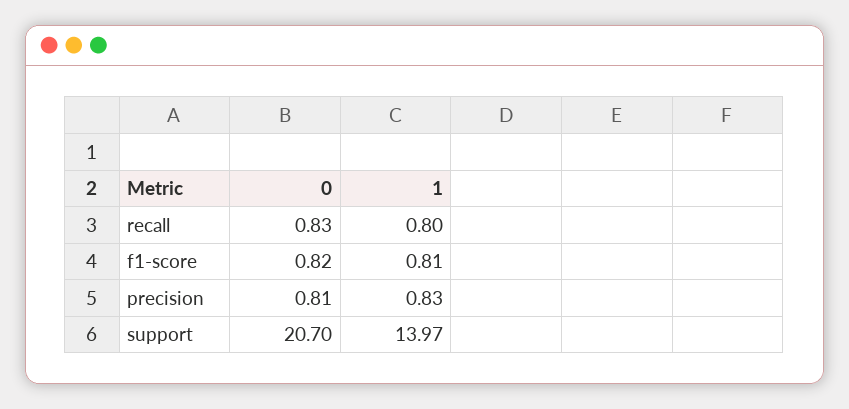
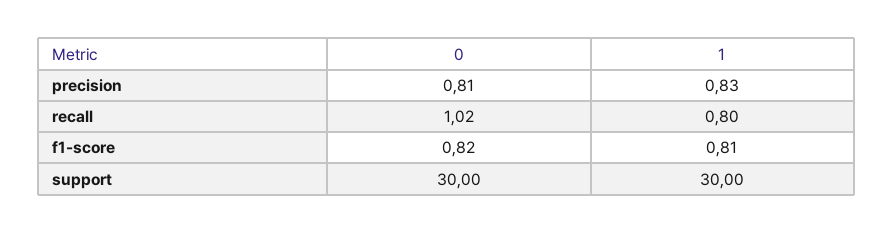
  {
    "0": {
-     "recall": 0.83,
+     "recall": 1.02,
      "f1-score": 0.82,
      "precision": 0.81,
-     "support": 20.7
+     "support": 30
    },
    "1": {
      "recall": 0.8,
      "f1-score": 0.81,
      "precision": 0.83,
-     "support": 13.97
+     "support": 30
    }
  }

